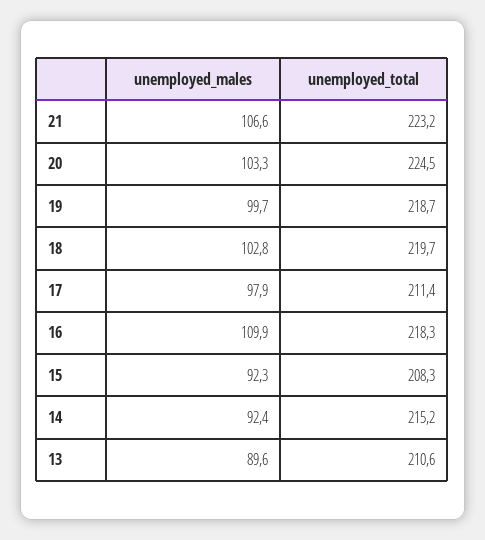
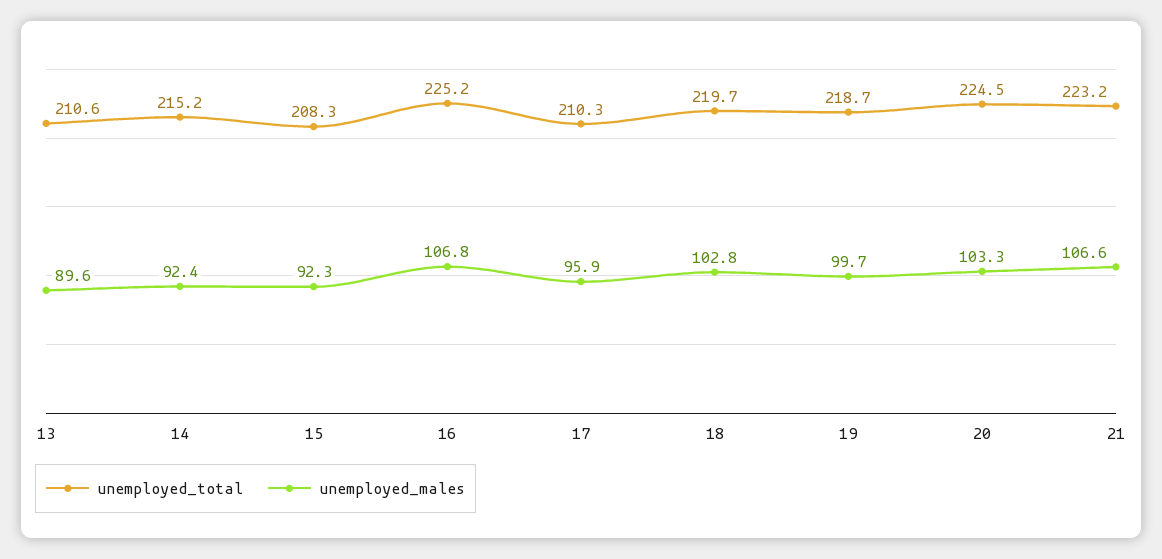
  {
    "unemployed_males": {
      "21": 106.6,
      "20": 103.3,
      "19": 99.7,
      "18": 102.8,
-     "17": 97.9,
+     "17": 95.9,
-     "16": 109.9,
+     "16": 106.8,
      "15": 92.3,
      "14": 92.4,
      "13": 89.6
    },
    "unemployed_total": {
      "21": 223.2,
      "20": 224.5,
      "19": 218.7,
      "18": 219.7,
-     "17": 211.4,
+     "17": 210.3,
-     "16": 218.3,
+     "16": 225.2,
      "15": 208.3,
      "14": 215.2,
      "13": 210.6
    }
  }

